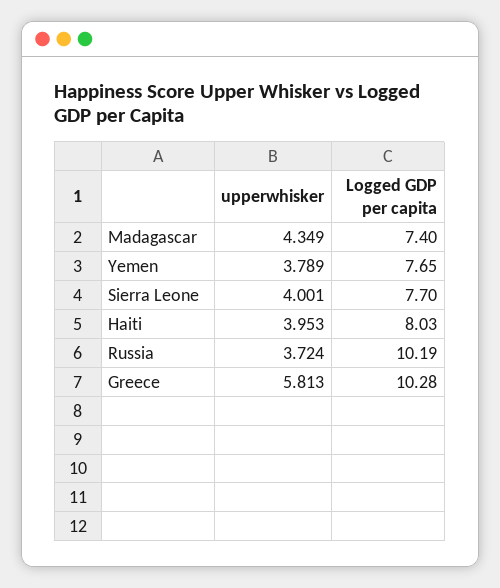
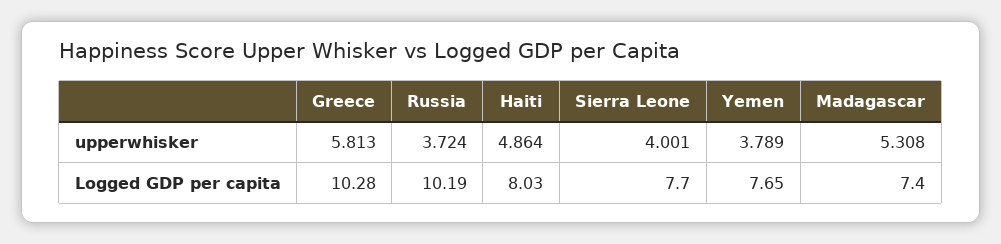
  {
    "upperwhisker": {
-     "Madagascar": 4.349,
+     "Madagascar": 5.308,
      "Yemen": 3.789,
      "Sierra Leone": 4.001,
-     "Haiti": 3.953,
+     "Haiti": 4.864,
      "Russia": 3.724,
      "Greece": 5.813
    },
    "Logged GDP per capita": {
      "Madagascar": 7.4,
      "Yemen": 7.65,
      "Sierra Leone": 7.7,
      "Haiti": 8.03,
      "Russia": 10.19,
      "Greece": 10.28
    }
  }

